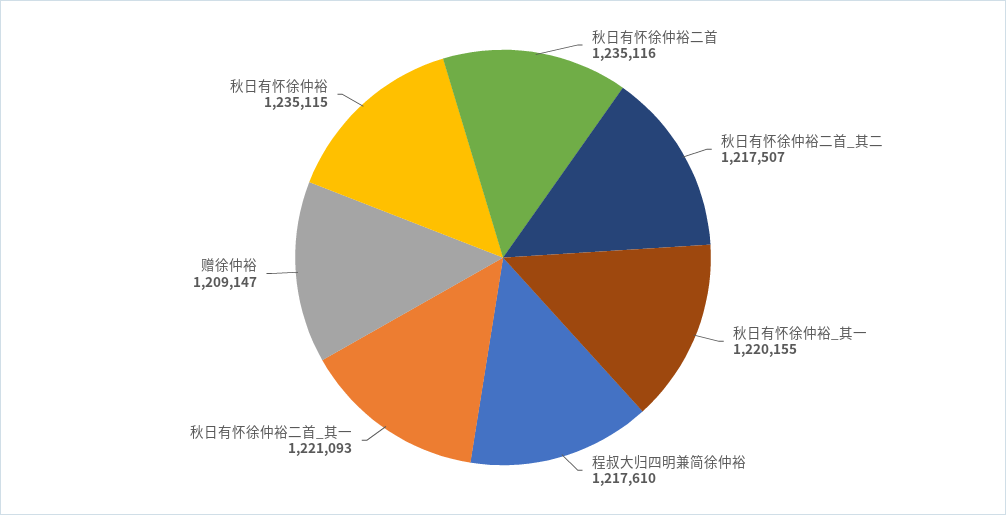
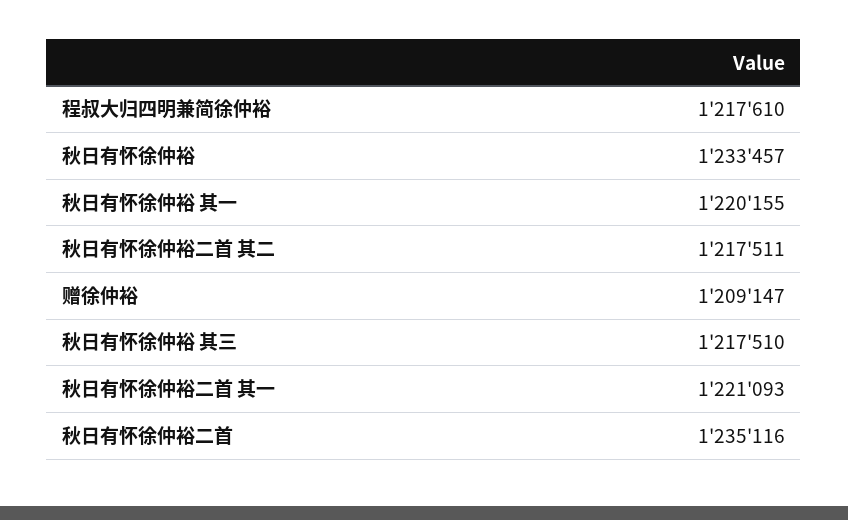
  {
    "秋日有怀徐仲裕二首": 1235116,
-   "秋日有怀徐仲裕二首_其二": 1217507,
+   "秋日有怀徐仲裕二首_其二": 1217511,
    "秋日有怀徐仲裕_其一": 1220155,
    "程叔大归四明兼简徐仲裕": 1217610,
    "秋日有怀徐仲裕二首_其一": 1221093,
    "赠徐仲裕": 1209147,
-   "秋日有怀徐仲裕": 1235115
+   "秋日有怀徐仲裕": 1233457,
+   "秋日有怀徐仲裕 其三": 1217510
  }

